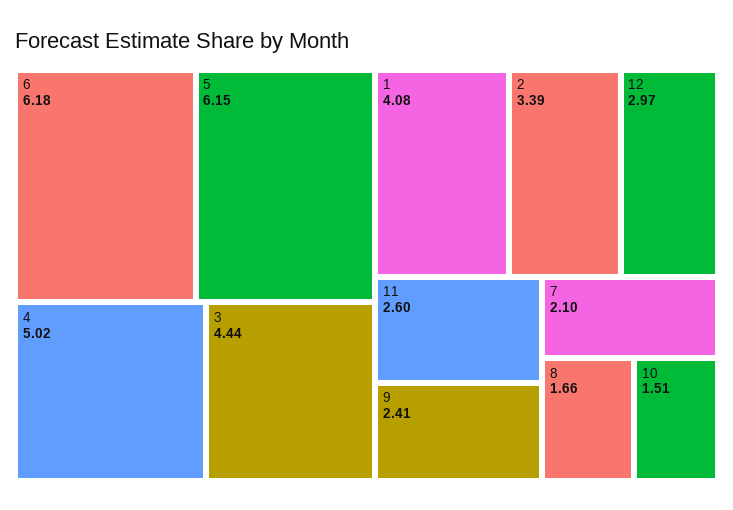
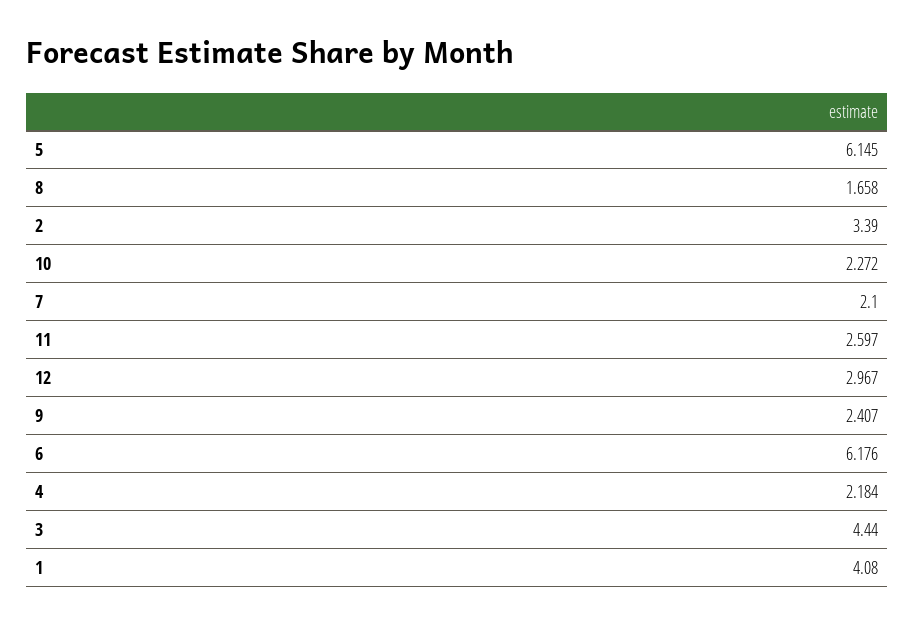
  {
    "6": 6.176,
    "5": 6.145,
-   "4": 5.02,
+   "4": 2.184,
    "3": 4.44,
    "1": 4.08,
    "2": 3.39,
    "12": 2.967,
    "11": 2.597,
    "9": 2.407,
    "7": 2.1,
    "8": 1.658,
-   "10": 1.51
+   "10": 2.272
  }

